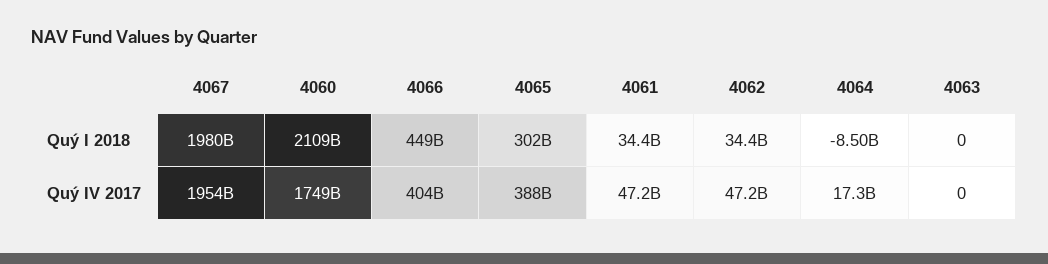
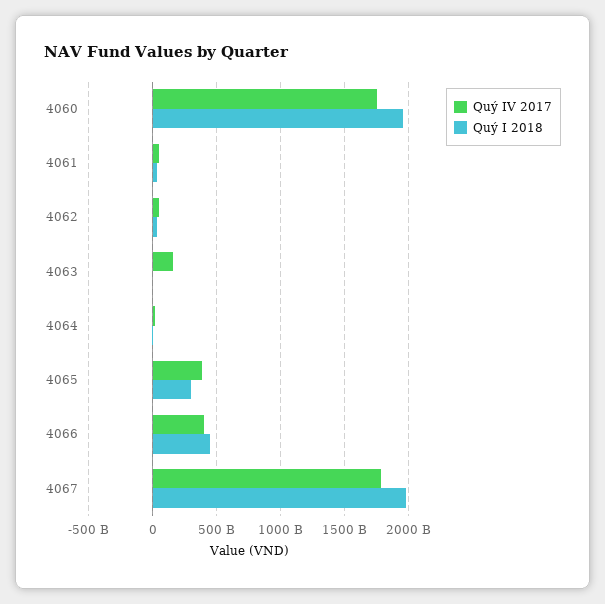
  {
    "Quý I 2018": {
      "4067": 1980000000000,
-     "4060": 2109000000000,
+     "4060": 1950000000000,
      "4066": 449000000000,
      "4065": 302000000000,
      "4061": 34400000000,
      "4062": 34400000000,
      "4064": -8500000000,
      "4063": 0
    },
    "Quý IV 2017": {
-     "4067": 1954000000000,
+     "4067": 1800000000000,
      "4060": 1749000000000,
      "4066": 404000000000,
      "4065": 388000000000,
      "4061": 47200000000,
      "4062": 47200000000,
      "4064": 17300000000,
-     "4063": 0
+     "4063": 150000000000
    }
  }

